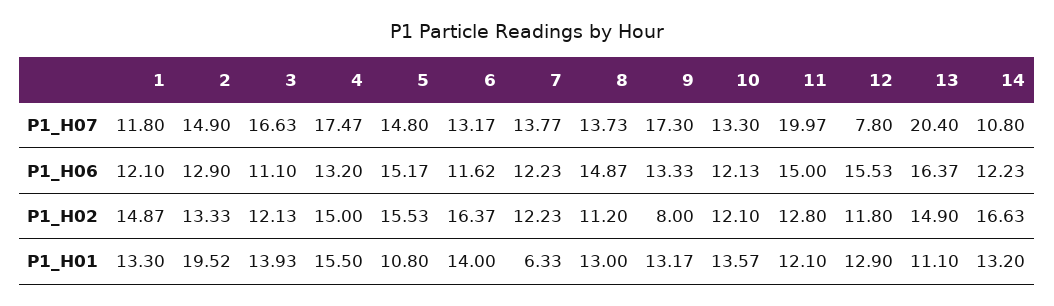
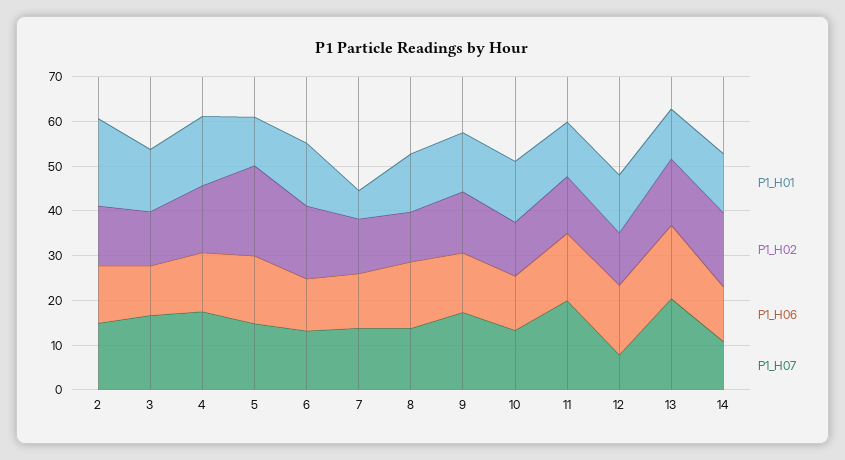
  {
    "P1_H07": {
-     "1": 11.8,
      "2": 14.9,
      "3": 16.63,
      "4": 17.47,
      "5": 14.8,
      "6": 13.17,
      "7": 13.77,
      "8": 13.73,
      "9": 17.3,
      "10": 13.3,
      "11": 19.97,
      "12": 7.8,
      "13": 20.4,
      "14": 10.8
    },
    "P1_H06": {
-     "1": 12.1,
      "2": 12.9,
      "3": 11.1,
      "4": 13.2,
      "5": 15.17,
      "6": 11.62,
      "7": 12.23,
      "8": 14.87,
      "9": 13.33,
      "10": 12.13,
      "11": 15,
      "12": 15.53,
      "13": 16.37,
      "14": 12.23
    },
    "P1_H02": {
-     "1": 14.87,
      "2": 13.33,
      "3": 12.13,
      "4": 15,
-     "5": 15.53,
+     "5": 20,
      "6": 16.37,
      "7": 12.23,
      "8": 11.2,
-     "9": 8,
+     "9": 14,
      "10": 12.1,
      "11": 12.8,
      "12": 11.8,
      "13": 14.9,
      "14": 16.63
    },
    "P1_H01": {
-     "1": 13.3,
      "2": 19.52,
      "3": 13.93,
      "4": 15.5,
      "5": 10.8,
      "6": 14,
      "7": 6.33,
      "8": 13,
      "9": 13.17,
      "10": 13.57,
      "11": 12.1,
      "12": 12.9,
      "13": 11.1,
      "14": 13.2
    }
  }

